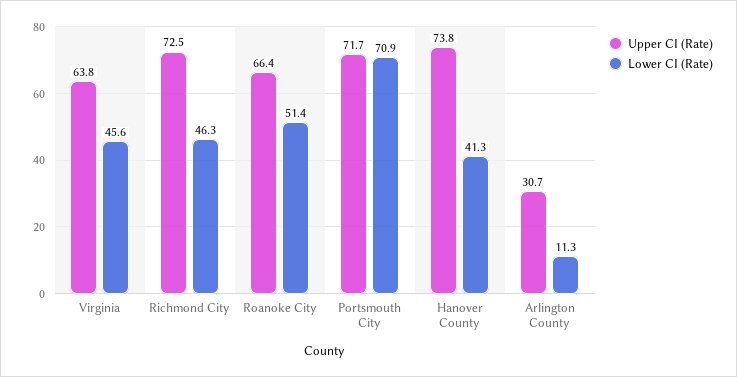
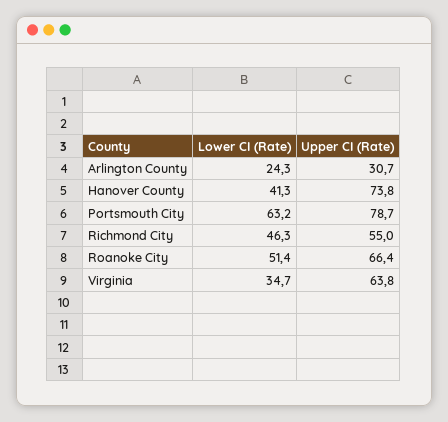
  {
    "Upper CI (Rate)": {
      "Virginia": 63.8,
-     "Richmond City": 72.5,
+     "Richmond City": 55,
      "Roanoke City": 66.4,
-     "Portsmouth City": 71.7,
+     "Portsmouth City": 78.7,
      "Hanover County": 73.8,
      "Arlington County": 30.7
    },
    "Lower CI (Rate)": {
-     "Virginia": 45.6,
+     "Virginia": 34.7,
      "Richmond City": 46.3,
      "Roanoke City": 51.4,
-     "Portsmouth City": 70.9,
+     "Portsmouth City": 63.2,
      "Hanover County": 41.3,
-     "Arlington County": 11.3
+     "Arlington County": 24.3
    }
  }

